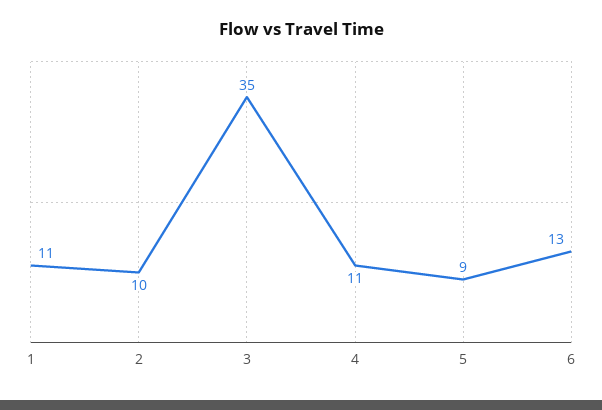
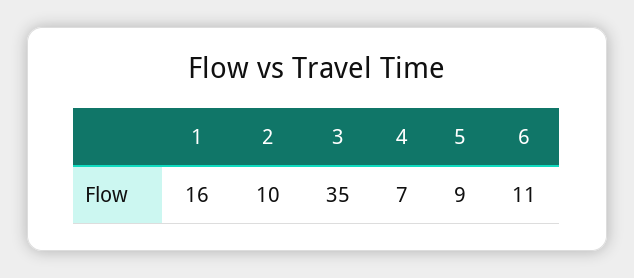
  {
-   "1": 11,
+   "1": 16,
    "2": 10,
    "3": 35,
-   "4": 11,
+   "4": 7,
    "5": 9,
-   "6": 13
+   "6": 11
  }

